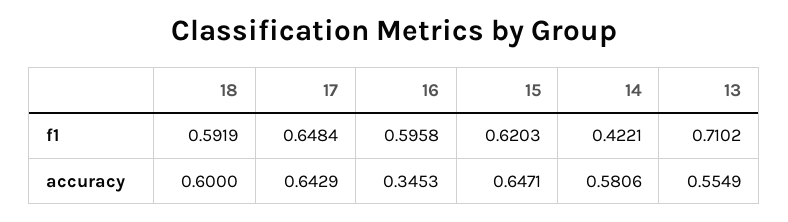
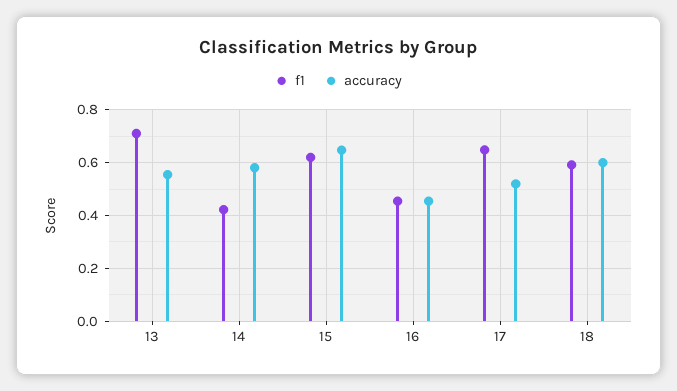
  {
    "f1": {
      "18": 0.5919,
      "17": 0.6484,
-     "16": 0.5958,
+     "16": 0.45,
      "15": 0.6203,
      "14": 0.4221,
      "13": 0.7102
    },
    "accuracy": {
      "18": 0.6,
-     "17": 0.6429,
+     "17": 0.525,
-     "16": 0.3453,
+     "16": 0.45,
      "15": 0.6471,
      "14": 0.5806,
      "13": 0.5549
    }
  }

